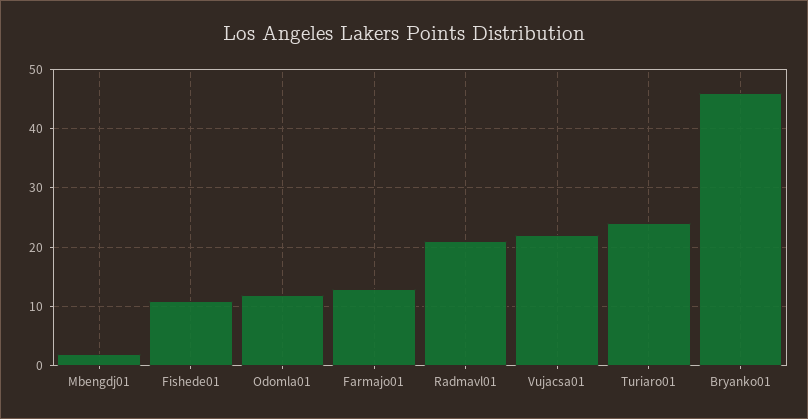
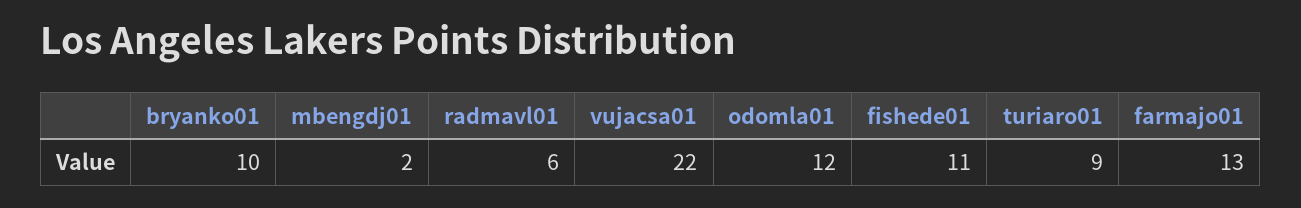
  {
    "Mbengdj01": 2,
    "Fishede01": 11,
    "Odomla01": 12,
    "Farmajo01": 13,
-   "Radmavl01": 20,
+   "Radmavl01": 6,
    "Vujacsa01": 22,
-   "Turiaro01": 25,
+   "Turiaro01": 9,
-   "Bryanko01": 45
+   "Bryanko01": 10
  }

